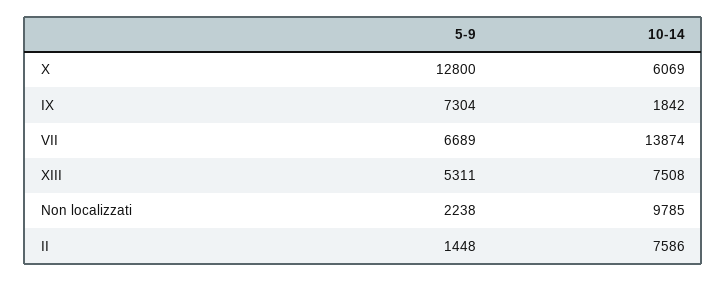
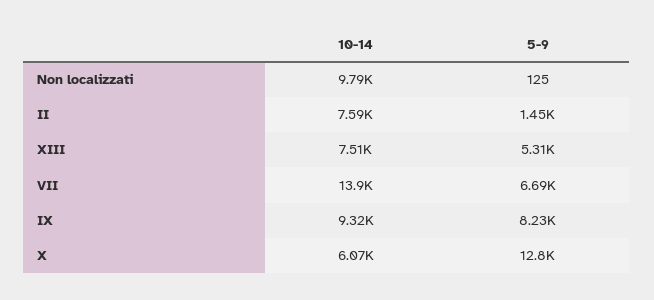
  {
    "5-9": {
      "X": 12800,
-     "IX": 7304,
+     "IX": 8230,
      "VII": 6689,
      "XIII": 5311,
-     "Non localizzati": 2238,
+     "Non localizzati": 125,
      "II": 1448
    },
    "10-14": {
      "X": 6069,
-     "IX": 1842,
+     "IX": 9320,
      "VII": 13874,
      "XIII": 7508,
      "Non localizzati": 9785,
      "II": 7586
    }
  }

